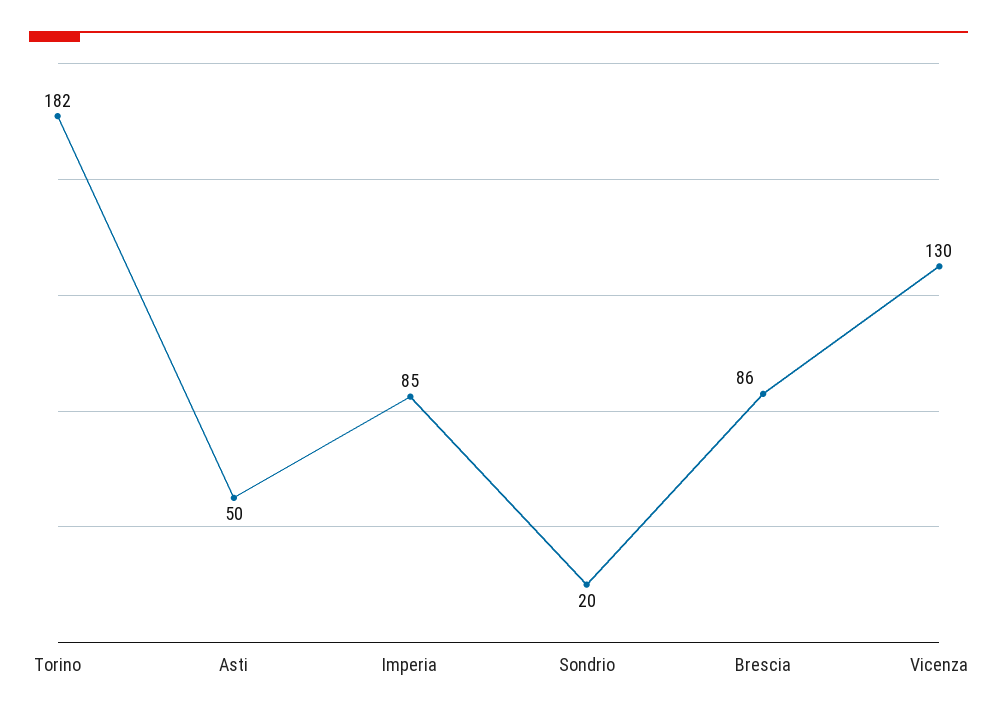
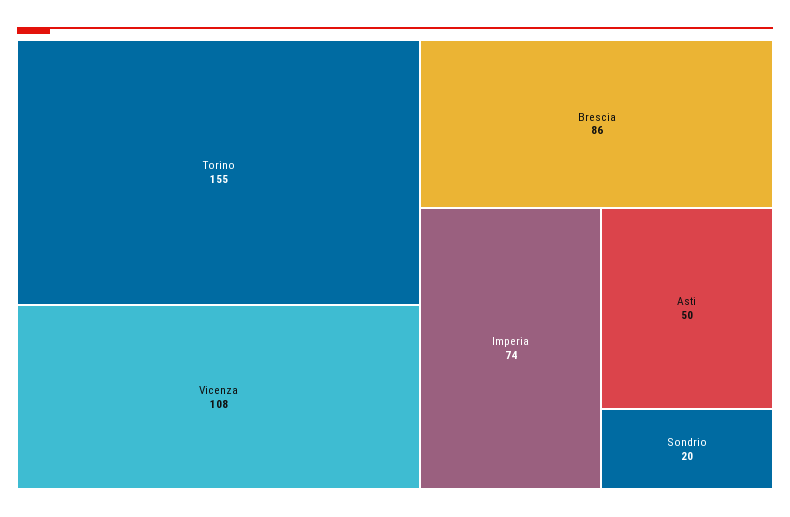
  {
-   "Torino": 182,
+   "Torino": 155,
    "Asti": 50,
-   "Imperia": 85,
+   "Imperia": 74,
    "Sondrio": 20,
    "Brescia": 86,
-   "Vicenza": 130
+   "Vicenza": 108
  }

